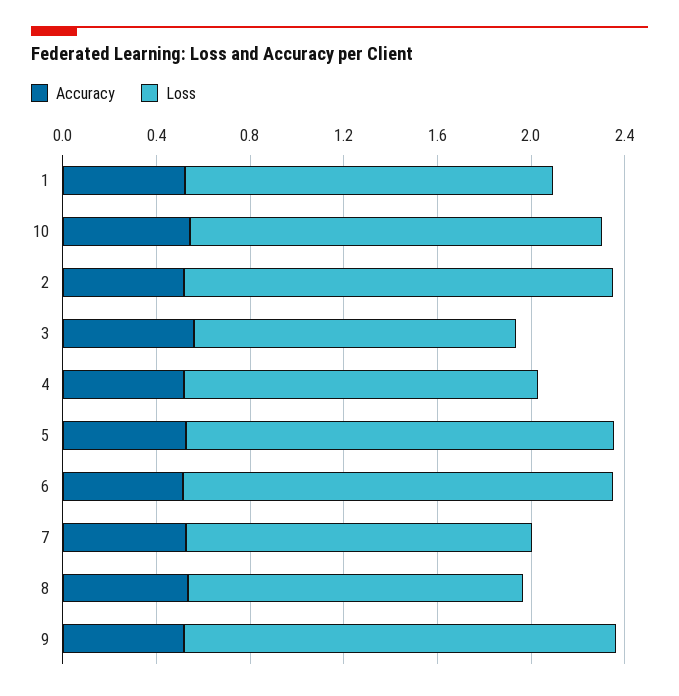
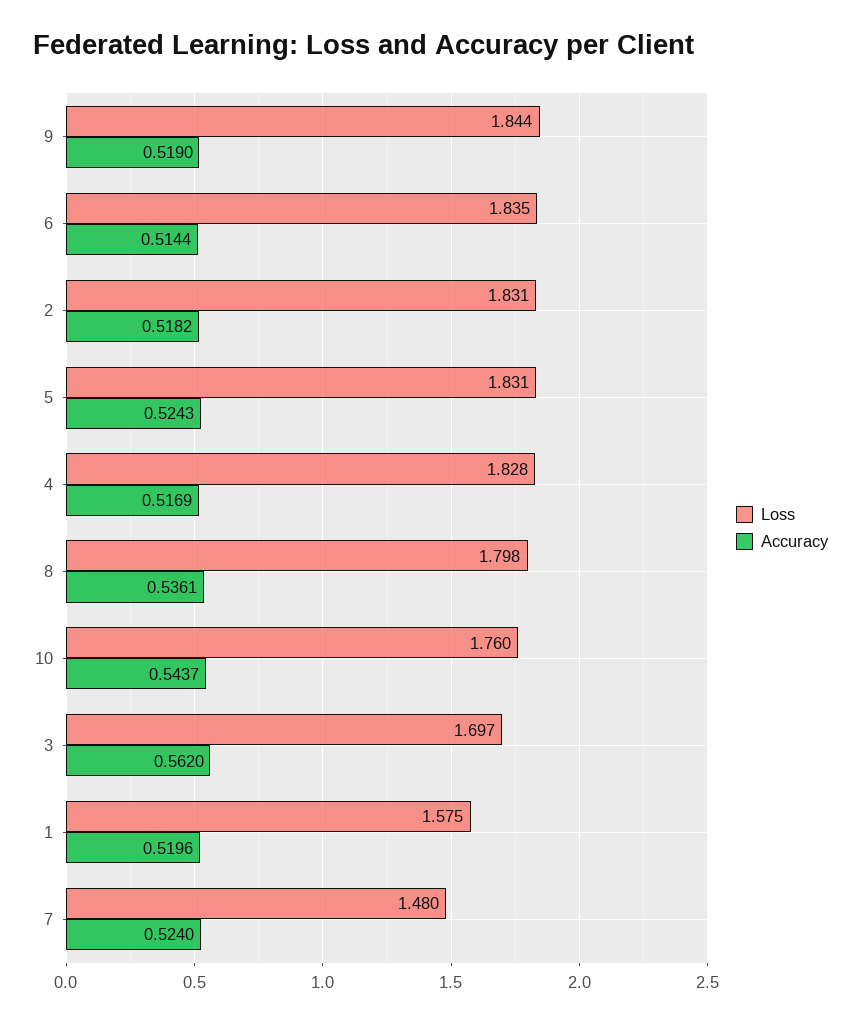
  {
    "Accuracy": {
      "1": 0.5196,
      "10": 0.5437,
      "2": 0.5182,
      "3": 0.562,
      "4": 0.5169,
      "5": 0.5243,
      "6": 0.5144,
      "7": 0.524,
      "8": 0.5361,
      "9": 0.519
    },
    "Loss": {
      "1": 1.575,
      "10": 1.76,
      "2": 1.831,
-     "3": 1.4,
+     "3": 1.697,
-     "4": 1.5,
+     "4": 1.828,
      "5": 1.831,
      "6": 1.835,
      "7": 1.48,
-     "8": 1.4,
+     "8": 1.798,
      "9": 1.844
    }
  }

